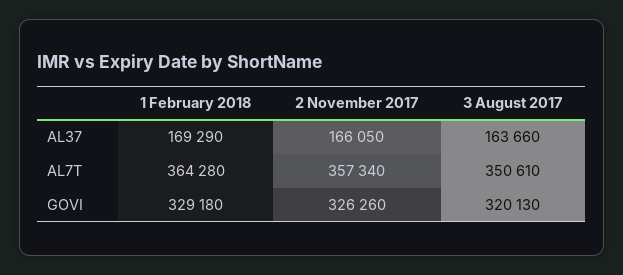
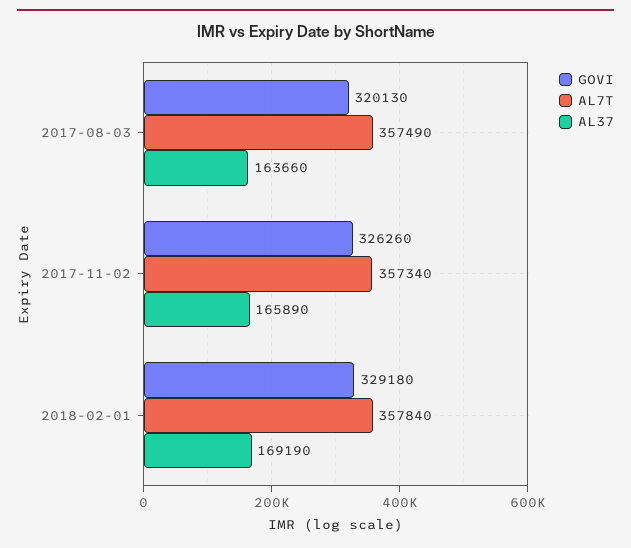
  {
    "AL37": {
-     "1 February 2018": 169290,
+     "1 February 2018": 169190,
-     "2 November 2017": 166050,
+     "2 November 2017": 165890,
      "3 August 2017": 163660
    },
    "AL7T": {
-     "1 February 2018": 364280,
+     "1 February 2018": 357840,
      "2 November 2017": 357340,
-     "3 August 2017": 350610
+     "3 August 2017": 357490
    },
    "GOVI": {
      "1 February 2018": 329180,
      "2 November 2017": 326260,
      "3 August 2017": 320130
    }
  }

